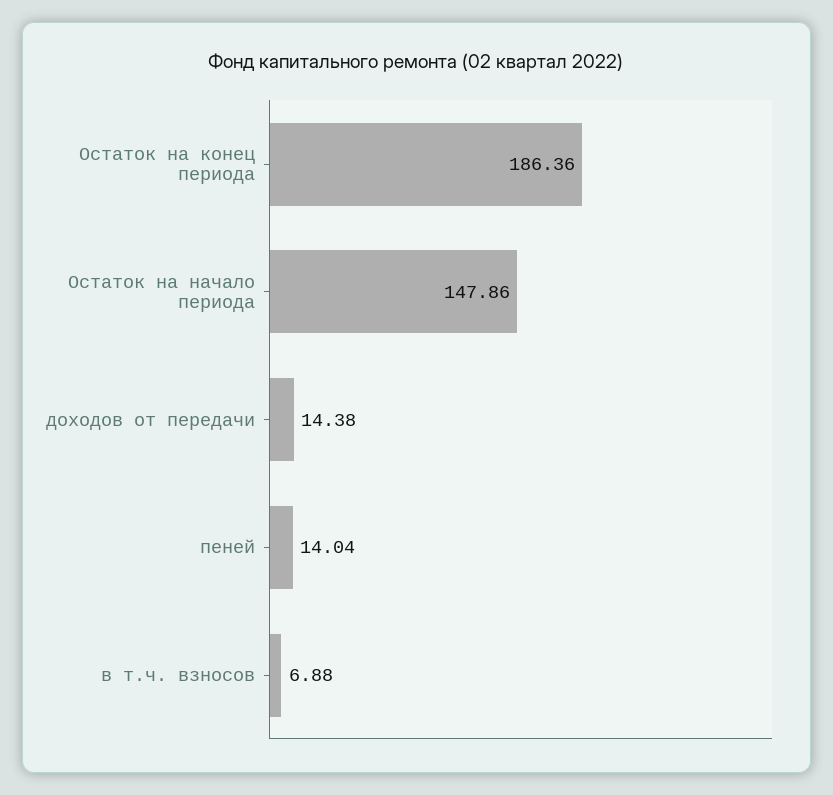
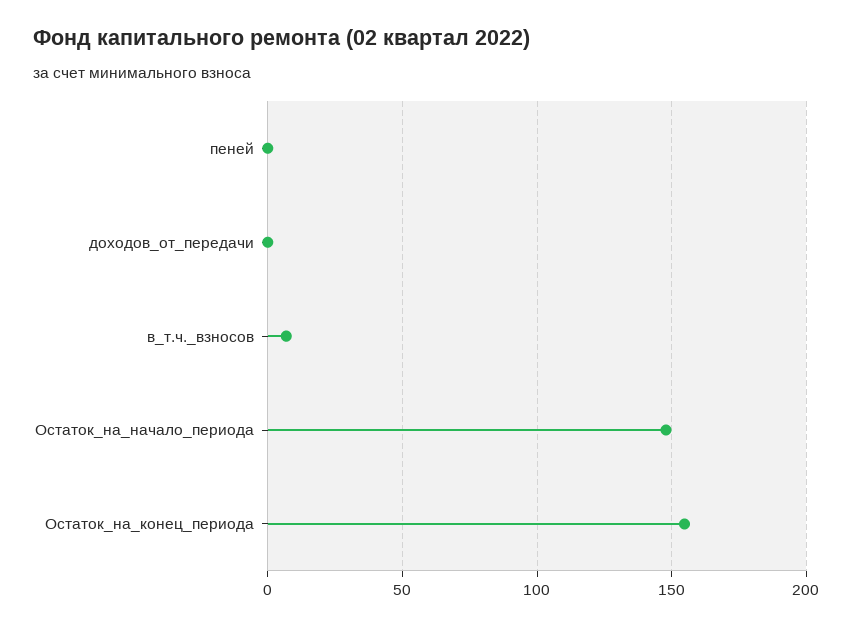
  {
-   "Остаток на конец периода": 186.36,
+   "Остаток на конец периода": 155,
    "Остаток на начало периода": 147.86,
-   "доходов от передачи": 14.38,
+   "доходов от передачи": 0,
-   "пеней": 14.04,
+   "пеней": 0,
    "в т.ч. взносов": 6.88
  }

